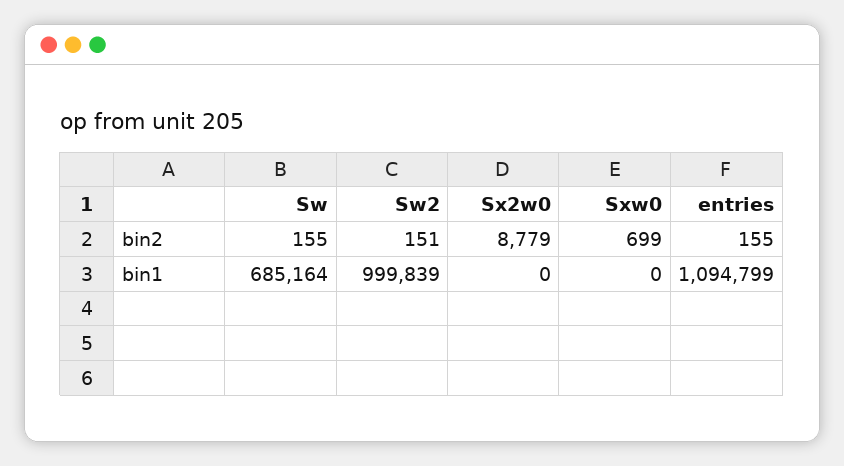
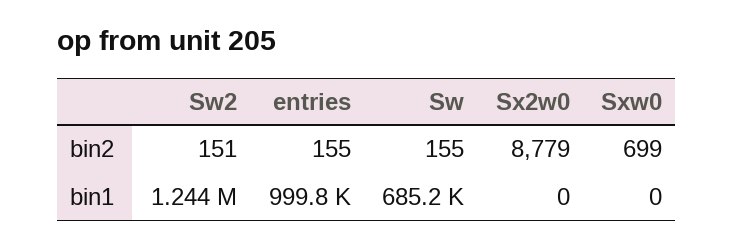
  {
    "Sw": {
      "bin2": 155,
      "bin1": 685164
    },
    "Sw2": {
      "bin2": 151,
-     "bin1": 999839
+     "bin1": 1244000
    },
    "Sx2w0": {
      "bin2": 8779,
      "bin1": 0
    },
    "Sxw0": {
      "bin2": 699,
      "bin1": 0
    },
    "entries": {
      "bin2": 155,
-     "bin1": 1094799
+     "bin1": 999800
    }
  }

